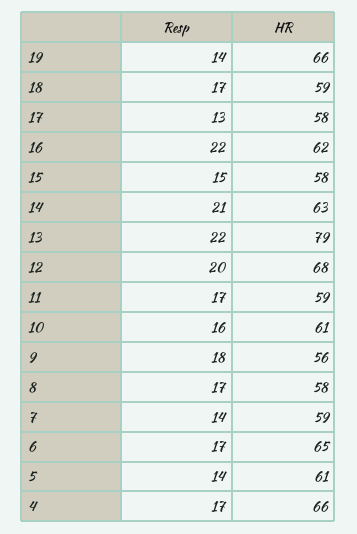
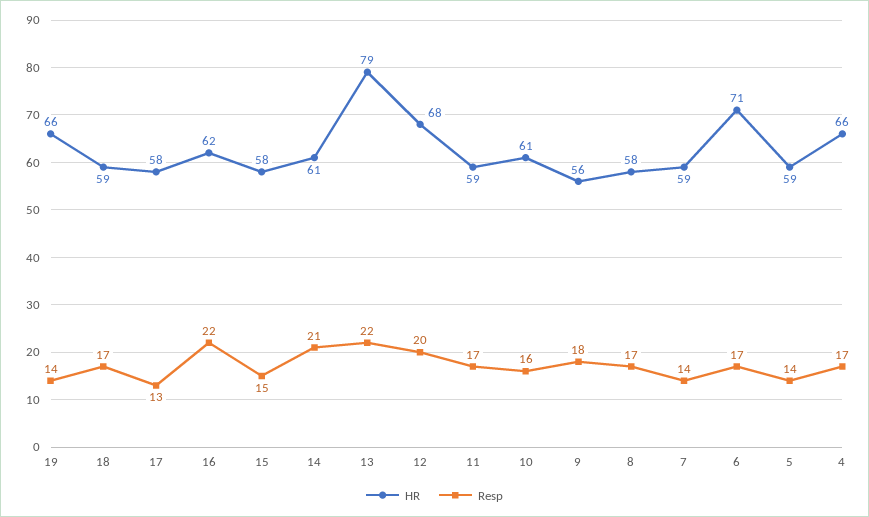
  {
    "Resp": {
      "19": 14,
      "18": 17,
      "17": 13,
      "16": 22,
      "15": 15,
      "14": 21,
      "13": 22,
      "12": 20,
      "11": 17,
      "10": 16,
      "9": 18,
      "8": 17,
      "7": 14,
      "6": 17,
      "5": 14,
      "4": 17
    },
    "HR": {
      "19": 66,
      "18": 59,
      "17": 58,
      "16": 62,
      "15": 58,
-     "14": 63,
+     "14": 61,
      "13": 79,
      "12": 68,
      "11": 59,
      "10": 61,
      "9": 56,
      "8": 58,
      "7": 59,
-     "6": 65,
+     "6": 71,
-     "5": 61,
+     "5": 59,
      "4": 66
    }
  }

